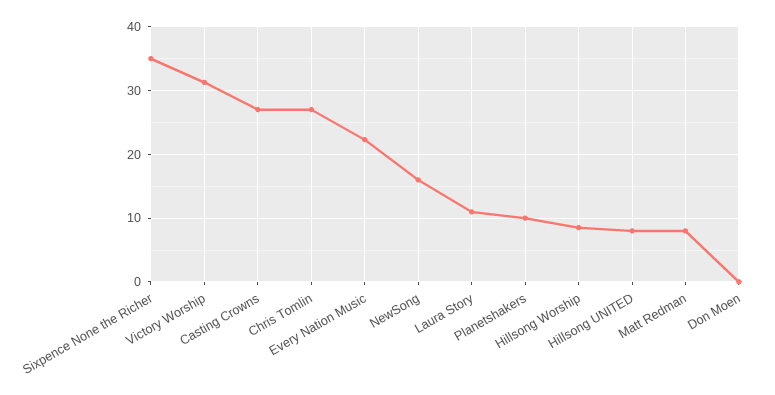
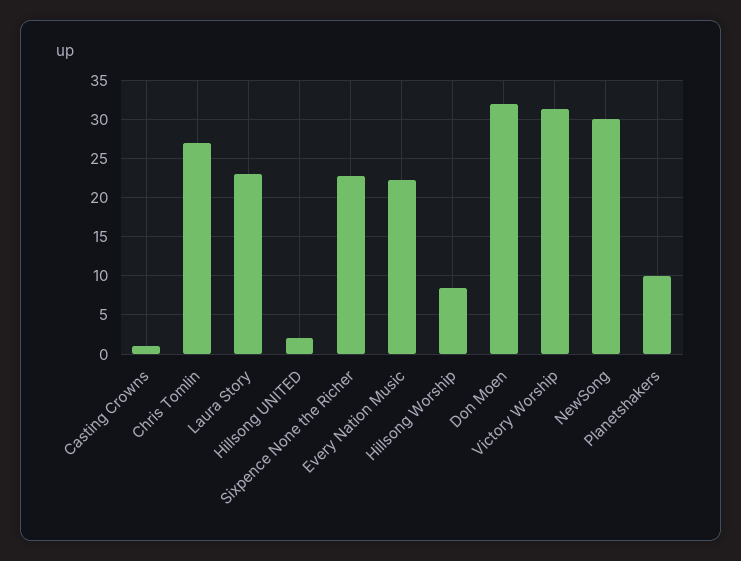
  {
-   "Sixpence None the Richer": 35,
+   "Sixpence None the Richer": 23,
    "Victory Worship": 31,
-   "Casting Crowns": 27,
+   "Casting Crowns": 1,
    "Chris Tomlin": 27,
    "Every Nation Music": 22,
-   "NewSong": 16,
+   "NewSong": 30,
-   "Laura Story": 11,
+   "Laura Story": 23,
    "Planetshakers": 10,
    "Hillsong Worship": 9,
-   "Hillsong UNITED": 8,
+   "Hillsong UNITED": 2,
-   "Matt Redman": 8,
-   "Don Moen": 0
+   "Don Moen": 32
  }

